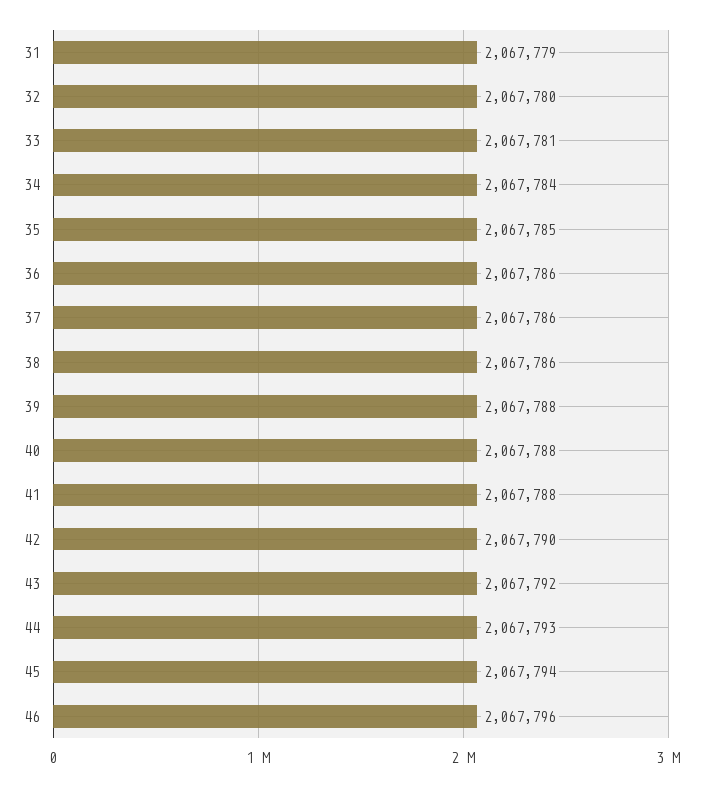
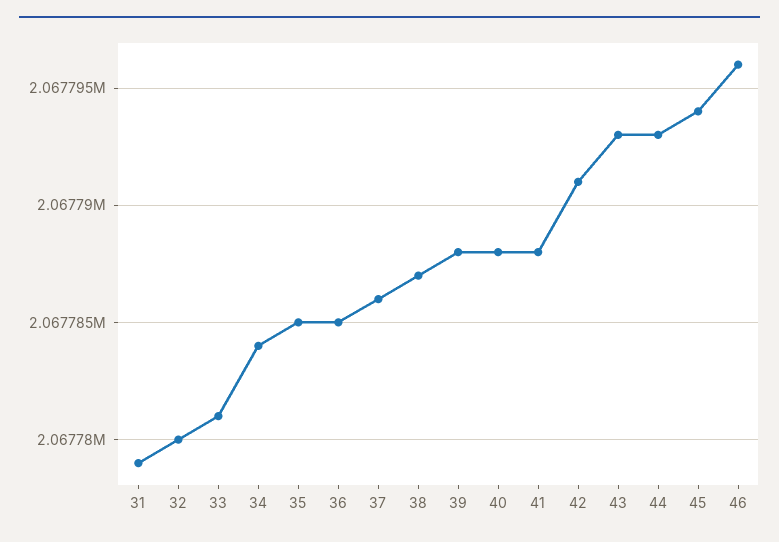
  {
    "31": 2067779,
    "32": 2067780,
    "33": 2067781,
    "34": 2067784,
    "35": 2067785,
-   "36": 2067786,
+   "36": 2067785,
    "37": 2067786,
-   "38": 2067786,
+   "38": 2067787,
    "39": 2067788,
    "40": 2067788,
    "41": 2067788,
-   "42": 2067790,
+   "42": 2067791,
-   "43": 2067792,
+   "43": 2067793,
    "44": 2067793,
    "45": 2067794,
    "46": 2067796
  }

